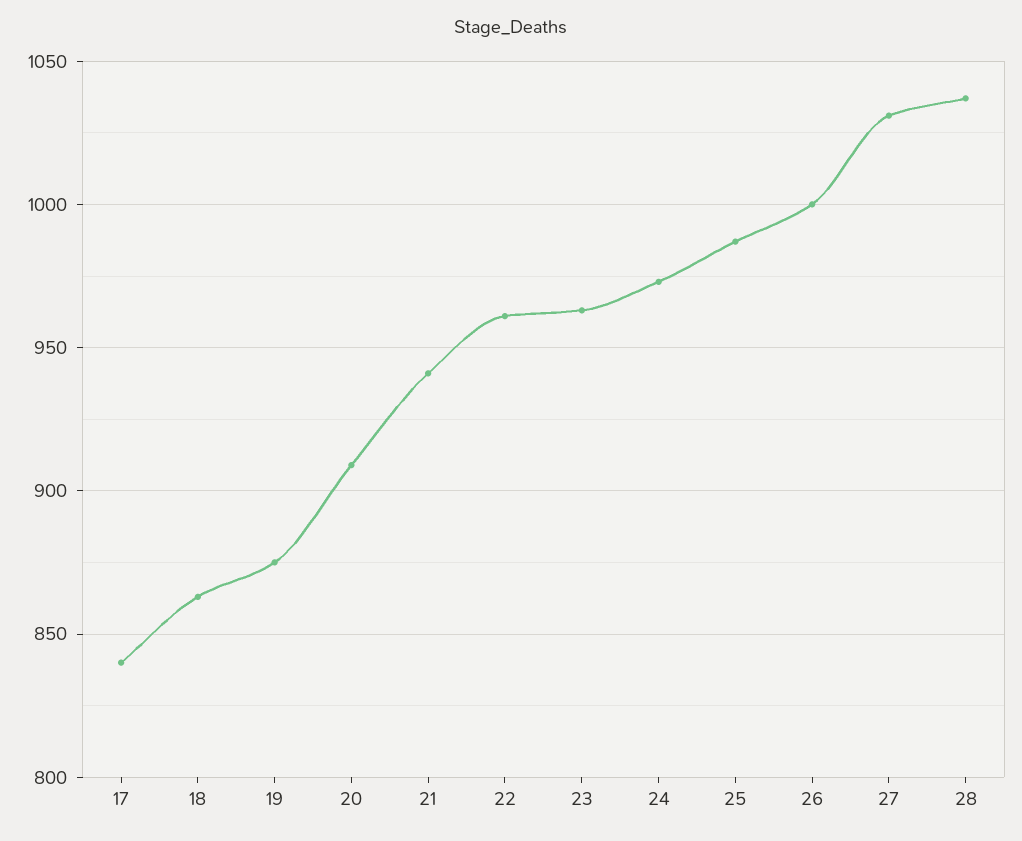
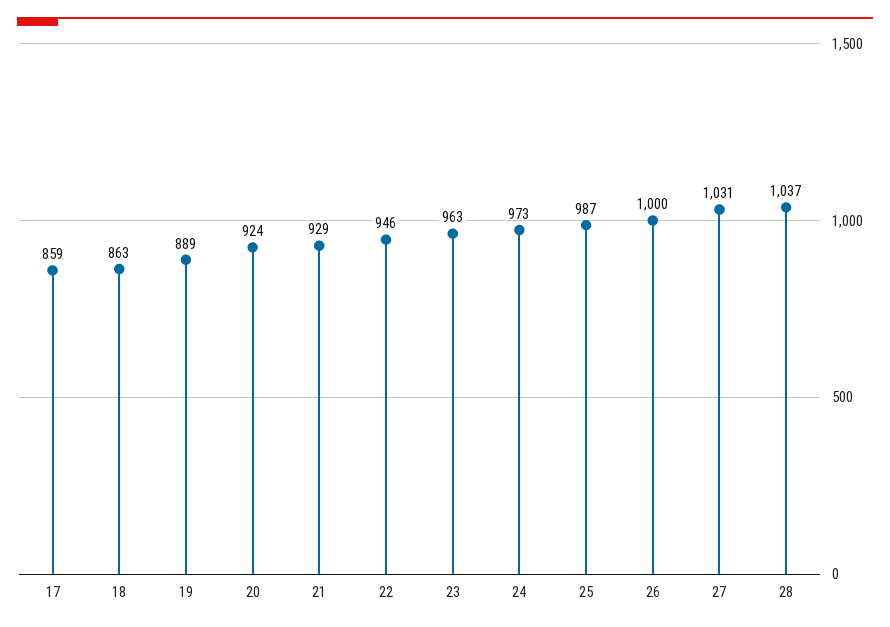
  {
-   "17": 840,
+   "17": 859,
    "18": 863,
-   "19": 875,
+   "19": 889,
-   "20": 910,
+   "20": 924,
-   "21": 940,
+   "21": 929,
-   "22": 960,
+   "22": 946,
    "23": 963,
    "24": 973,
    "25": 987,
    "26": 1000,
    "27": 1031,
    "28": 1037
  }

